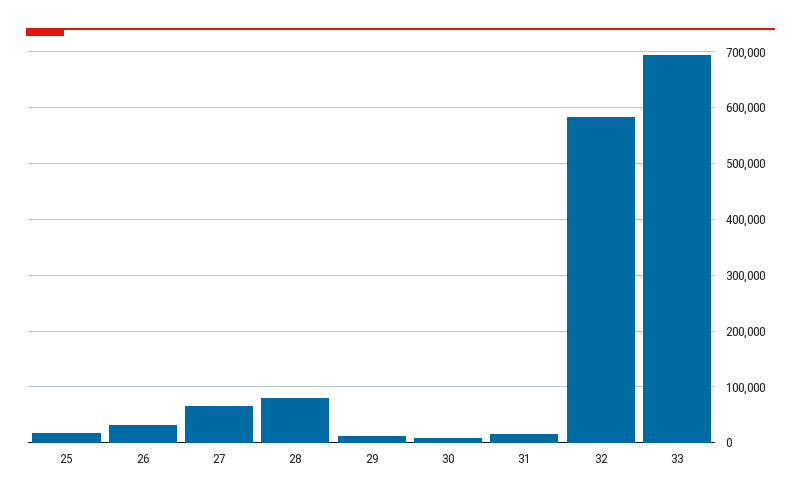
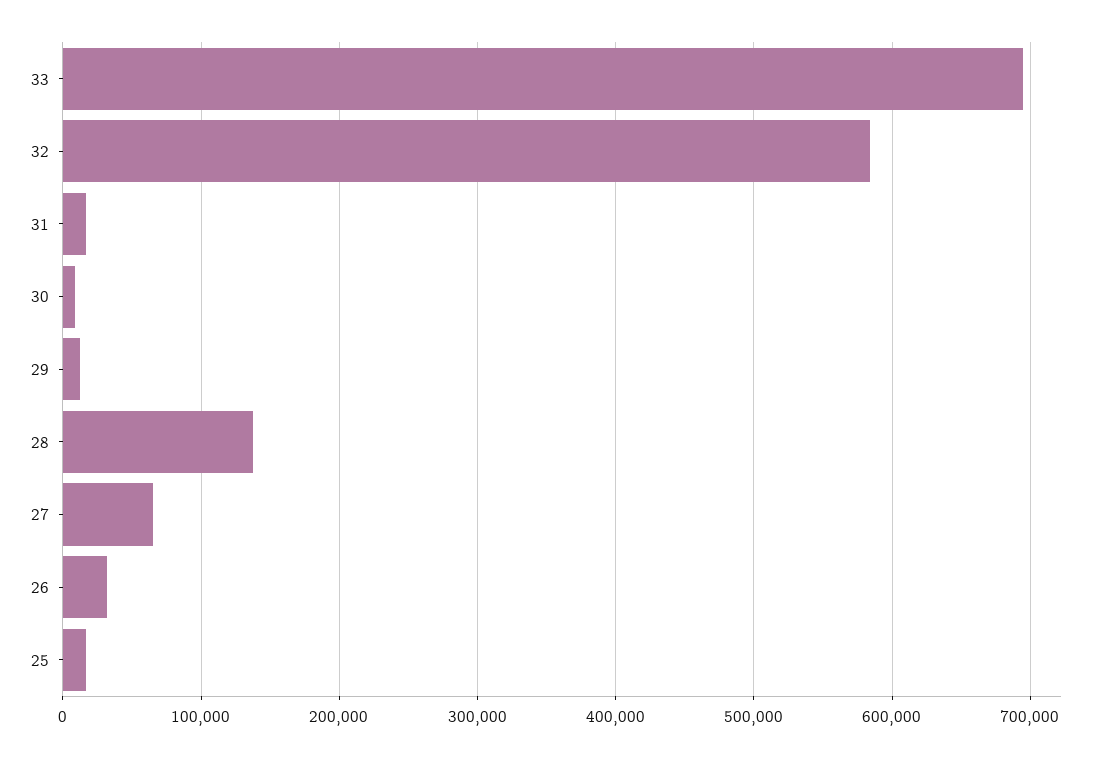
  {
    "25": 20000,
    "26": 30000,
    "27": 70000,
-   "28": 80000,
+   "28": 140000,
    "29": 10000,
    "30": 10000,
    "31": 20000,
    "32": 580000,
    "33": 690000
  }

